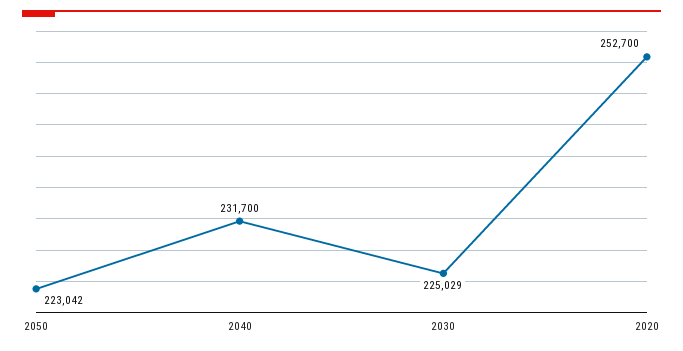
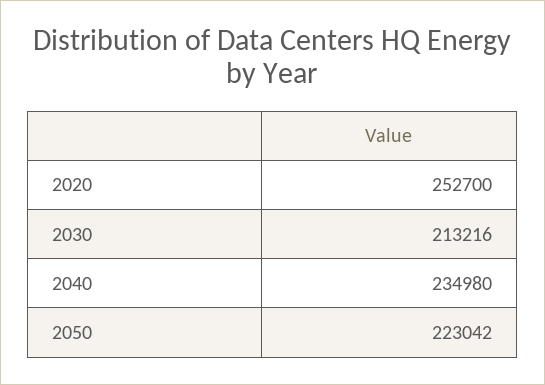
  {
    "2050": 223042,
-   "2040": 231700,
+   "2040": 234980,
-   "2030": 225029,
+   "2030": 213216,
    "2020": 252700
  }

